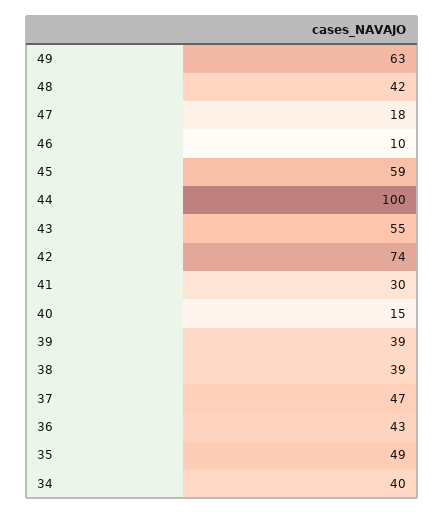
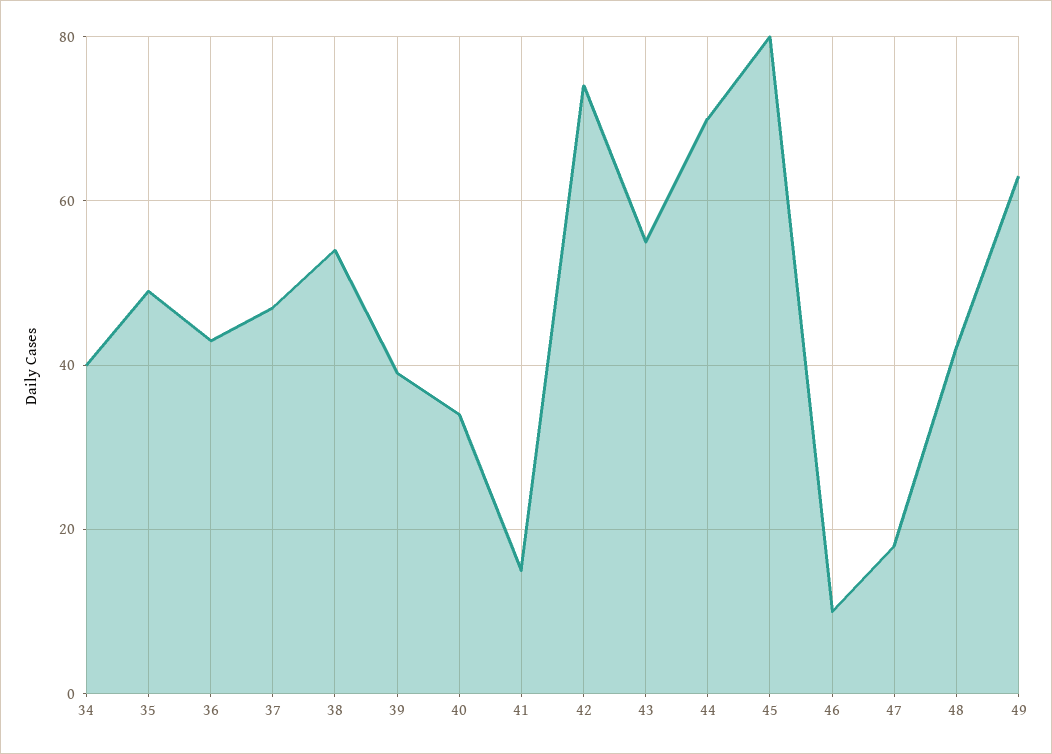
  {
    "49": 63,
    "48": 42,
    "47": 18,
    "46": 10,
-   "45": 59,
+   "45": 80,
-   "44": 100,
+   "44": 70,
    "43": 55,
    "42": 74,
-   "41": 30,
+   "41": 15,
-   "40": 15,
+   "40": 35,
    "39": 39,
-   "38": 39,
+   "38": 55,
    "37": 47,
    "36": 43,
    "35": 49,
    "34": 40
  }

